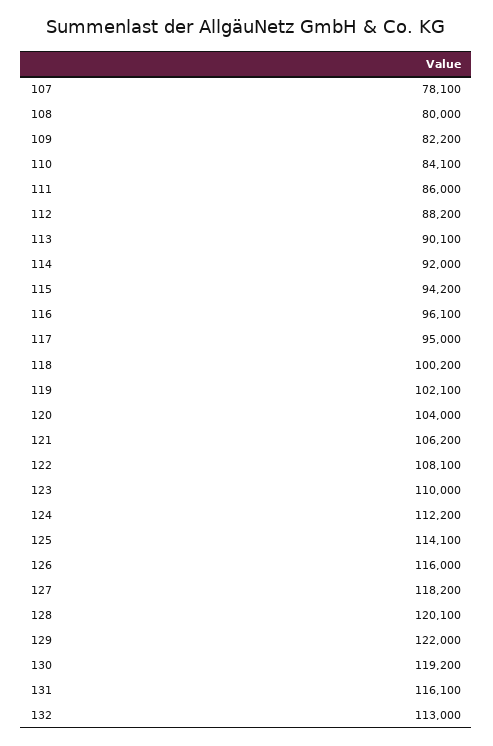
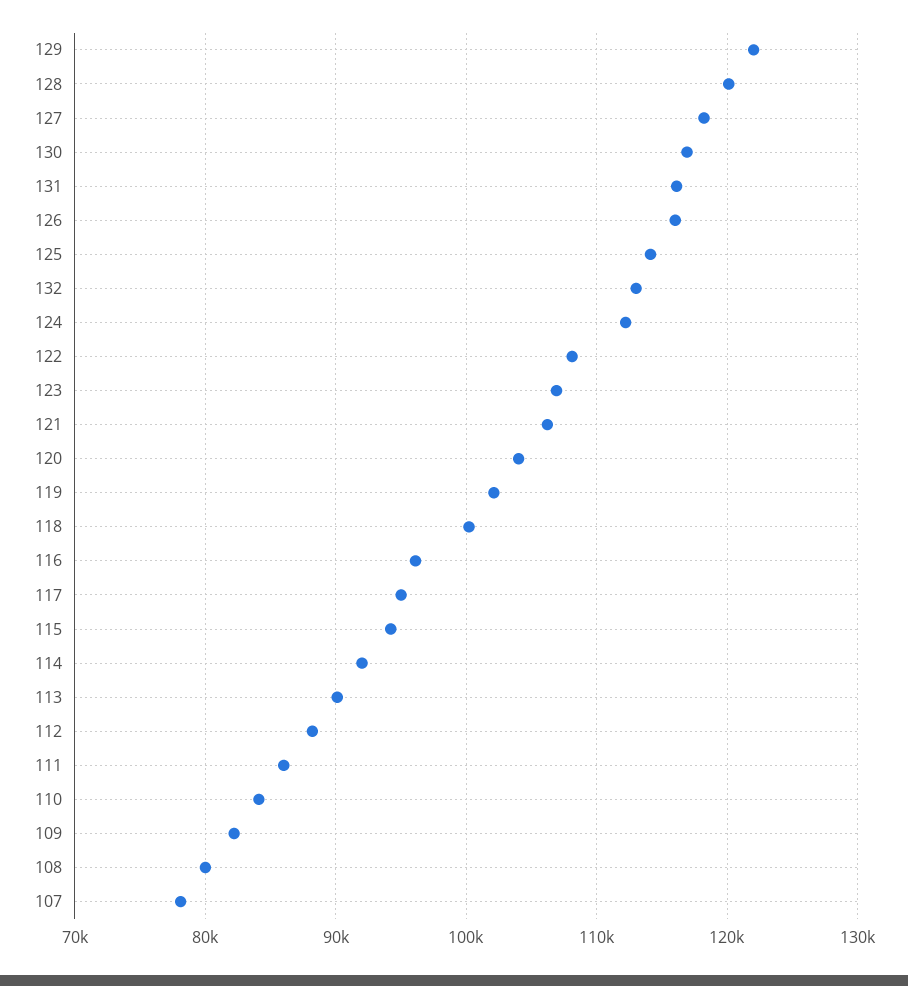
  {
    "107": 78100,
    "108": 80000,
    "109": 82200,
    "110": 84100,
    "111": 86000,
    "112": 88200,
    "113": 90100,
    "114": 92000,
    "115": 94200,
    "116": 96100,
    "117": 95000,
    "118": 100200,
    "119": 102100,
    "120": 104000,
    "121": 106200,
    "122": 108100,
-   "123": 110000,
+   "123": 107000,
    "124": 112200,
    "125": 114100,
    "126": 116000,
    "127": 118200,
    "128": 120100,
    "129": 122000,
-   "130": 119200,
+   "130": 117000,
    "131": 116100,
    "132": 113000
  }

